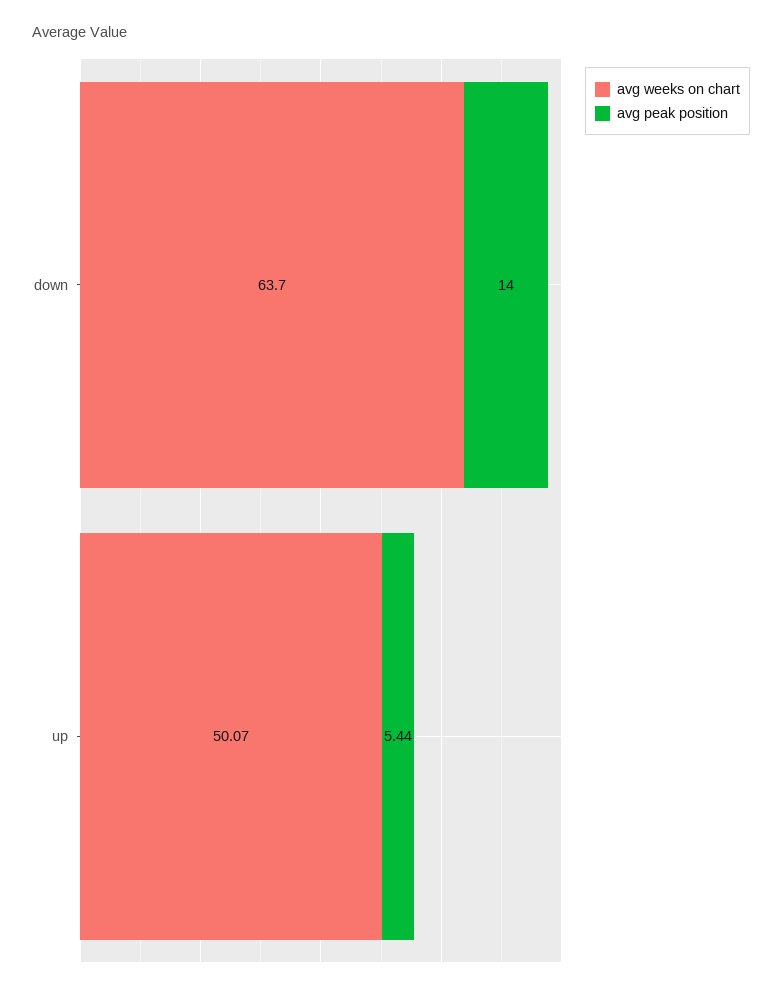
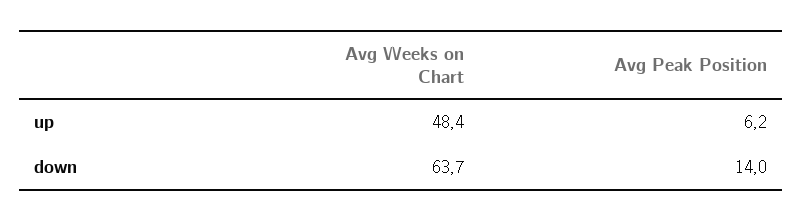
  {
    "avg weeks on chart": {
      "down": 63.7,
-     "up": 50.07
+     "up": 48.4
    },
    "avg peak position": {
      "down": 14,
-     "up": 5.44
+     "up": 6.2
    }
  }

